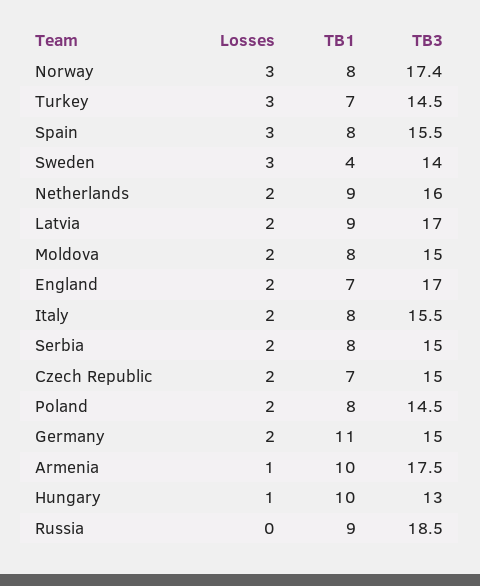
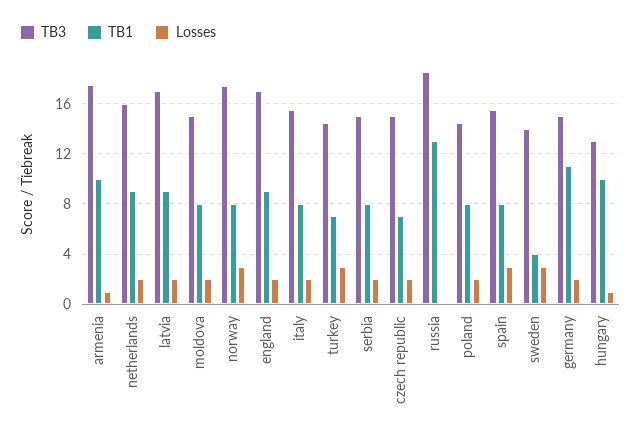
  {
    "Losses": {
      "Norway": 3,
      "Turkey": 3,
      "Spain": 3,
      "Sweden": 3,
      "Netherlands": 2,
      "Latvia": 2,
      "Moldova": 2,
      "England": 2,
      "Italy": 2,
      "Serbia": 2,
      "Czech Republic": 2,
      "Poland": 2,
      "Germany": 2,
      "Armenia": 1,
      "Hungary": 1,
      "Russia": 0
    },
    "TB1": {
      "Norway": 8,
      "Turkey": 7,
      "Spain": 8,
      "Sweden": 4,
      "Netherlands": 9,
      "Latvia": 9,
      "Moldova": 8,
-     "England": 7,
+     "England": 9,
      "Italy": 8,
      "Serbia": 8,
      "Czech Republic": 7,
      "Poland": 8,
      "Germany": 11,
      "Armenia": 10,
      "Hungary": 10,
-     "Russia": 9
+     "Russia": 13
    },
    "TB3": {
      "Norway": 17.4,
      "Turkey": 14.5,
      "Spain": 15.5,
      "Sweden": 14,
      "Netherlands": 16,
      "Latvia": 17,
      "Moldova": 15,
      "England": 17,
      "Italy": 15.5,
      "Serbia": 15,
      "Czech Republic": 15,
      "Poland": 14.5,
      "Germany": 15,
      "Armenia": 17.5,
      "Hungary": 13,
      "Russia": 18.5
    }
  }

